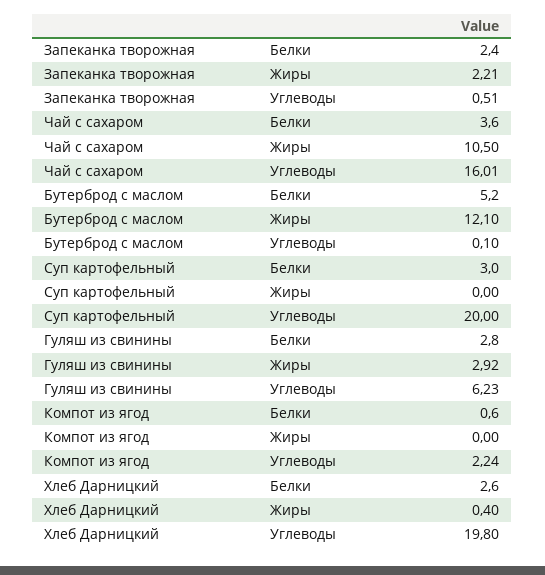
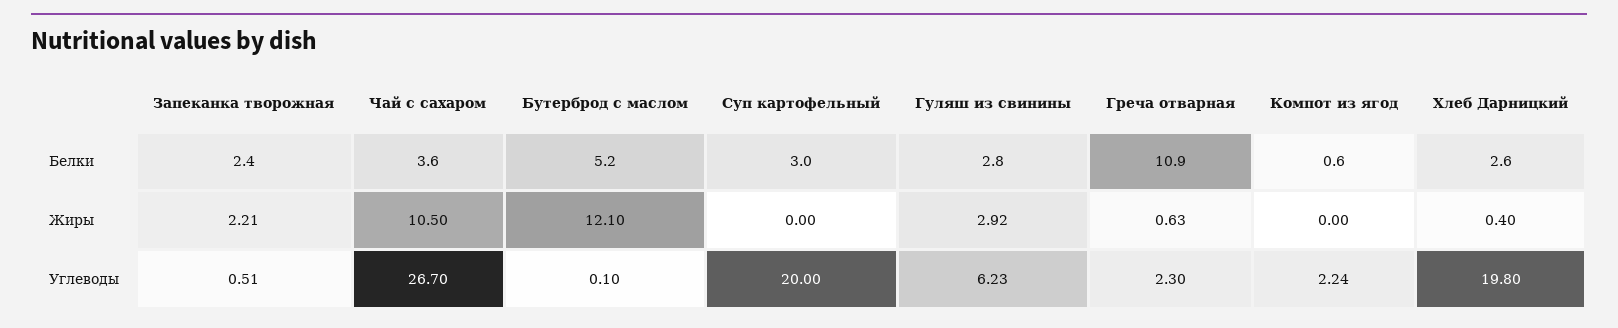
  {
    "Запеканка творожная": {
      "Белки": 2.4,
      "Жиры": 2.21,
      "Углеводы": 0.51
    },
    "Чай с сахаром": {
      "Белки": 3.6,
      "Жиры": 10.5,
-     "Углеводы": 16.01
+     "Углеводы": 26.7
    },
    "Бутерброд с маслом": {
      "Белки": 5.2,
      "Жиры": 12.1,
      "Углеводы": 0.1
    },
    "Суп картофельный": {
      "Белки": 3,
      "Жиры": 0,
      "Углеводы": 20
    },
    "Гуляш из свинины": {
      "Белки": 2.8,
      "Жиры": 2.92,
      "Углеводы": 6.23
    },
    "Компот из ягод": {
      "Белки": 0.6,
      "Жиры": 0,
      "Углеводы": 2.24
    },
    "Хлеб Дарницкий": {
      "Белки": 2.6,
      "Жиры": 0.4,
      "Углеводы": 19.8
-   }
+   },
+   "Греча отварная": {
+     "Белки": 10.9,
+     "Жиры": 0.63,
+     "Углеводы": 2.3
+   }
  }

